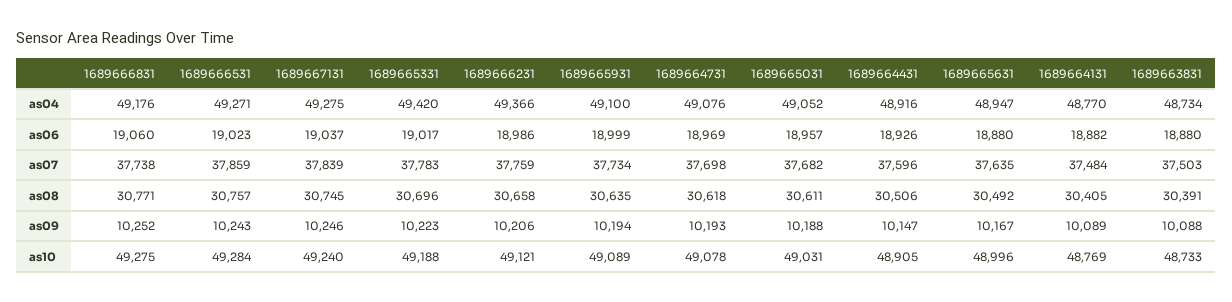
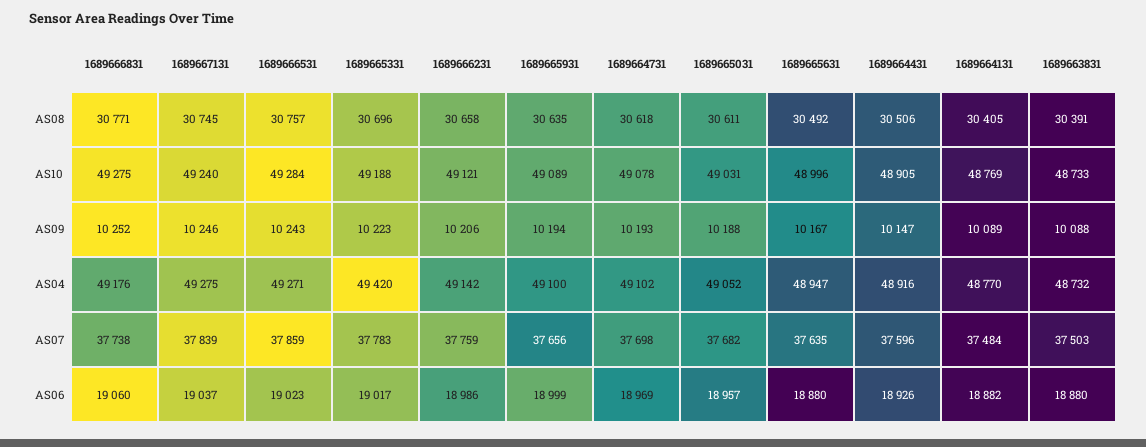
  {
    "1689666831": {
      "as04": 49176,
      "as06": 19060,
      "as07": 37738,
      "as08": 30771,
      "as09": 10252,
      "as10": 49275
    },
    "1689666531": {
      "as04": 49271,
      "as06": 19023,
      "as07": 37859,
      "as08": 30757,
      "as09": 10243,
      "as10": 49284
    },
    "1689667131": {
      "as04": 49275,
      "as06": 19037,
      "as07": 37839,
      "as08": 30745,
      "as09": 10246,
      "as10": 49240
    },
    "1689665331": {
      "as04": 49420,
      "as06": 19017,
      "as07": 37783,
      "as08": 30696,
      "as09": 10223,
      "as10": 49188
    },
    "1689666231": {
-     "as04": 49366,
+     "as04": 49142,
      "as06": 18986,
      "as07": 37759,
      "as08": 30658,
      "as09": 10206,
      "as10": 49121
    },
    "1689665931": {
      "as04": 49100,
      "as06": 18999,
-     "as07": 37734,
+     "as07": 37656,
      "as08": 30635,
      "as09": 10194,
      "as10": 49089
    },
    "1689664731": {
-     "as04": 49076,
+     "as04": 49102,
      "as06": 18969,
      "as07": 37698,
      "as08": 30618,
      "as09": 10193,
      "as10": 49078
    },
    "1689665031": {
      "as04": 49052,
      "as06": 18957,
      "as07": 37682,
      "as08": 30611,
      "as09": 10188,
      "as10": 49031
    },
    "1689664431": {
      "as04": 48916,
      "as06": 18926,
      "as07": 37596,
      "as08": 30506,
      "as09": 10147,
      "as10": 48905
    },
    "1689665631": {
      "as04": 48947,
      "as06": 18880,
      "as07": 37635,
      "as08": 30492,
      "as09": 10167,
      "as10": 48996
    },
    "1689664131": {
      "as04": 48770,
      "as06": 18882,
      "as07": 37484,
      "as08": 30405,
      "as09": 10089,
      "as10": 48769
    },
    "1689663831": {
-     "as04": 48734,
+     "as04": 48732,
      "as06": 18880,
      "as07": 37503,
      "as08": 30391,
      "as09": 10088,
      "as10": 48733
    }
  }

